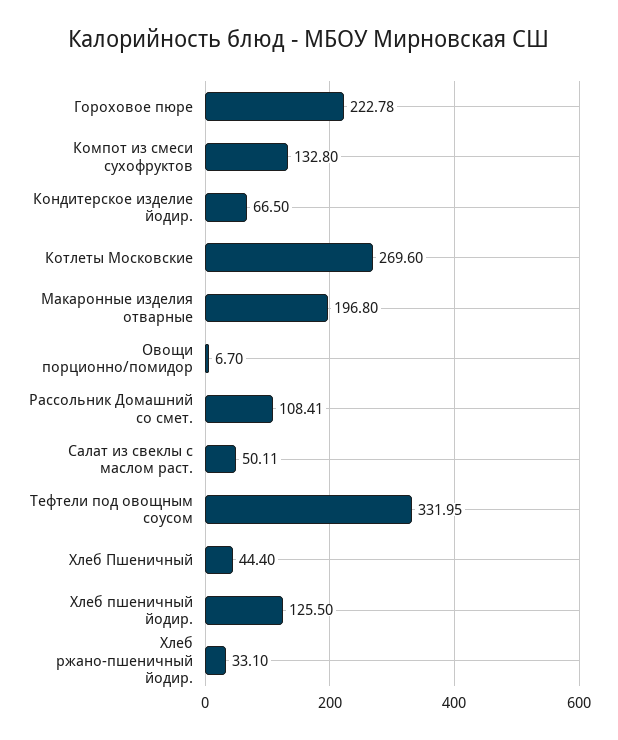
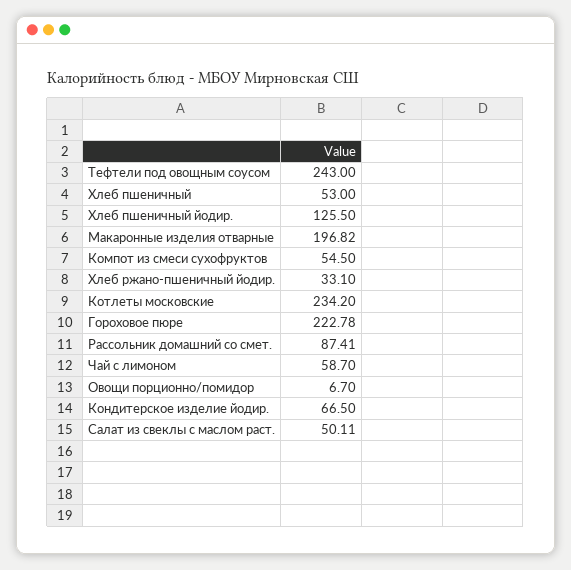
  {
    "Гороховое пюре": 222.78,
-   "Компот из смеси сухофруктов": 132.8,
+   "Компот из смеси сухофруктов": 54.5,
    "Кондитерское изделие йодир.": 66.5,
-   "Котлеты Московские": 269.6,
+   "Котлеты Московские": 234.2,
-   "Макаронные изделия отварные": 196.8,
+   "Макаронные изделия отварные": 196.82,
    "Овощи порционно/помидор": 6.7,
-   "Рассольник Домашний со смет.": 108.41,
+   "Рассольник Домашний со смет.": 87.41,
    "Салат из свеклы с маслом раст.": 50.11,
-   "Тефтели под овощным соусом": 331.95,
+   "Тефтели под овощным соусом": 243,
-   "Хлеб Пшеничный": 44.4,
+   "Хлеб Пшеничный": 53,
    "Хлеб пшеничный йодир.": 125.5,
-   "Хлеб ржано-пшеничный йодир.": 33.1
+   "Хлеб ржано-пшеничный йодир.": 33.1,
+   "Чай с лимоном": 58.7
  }

